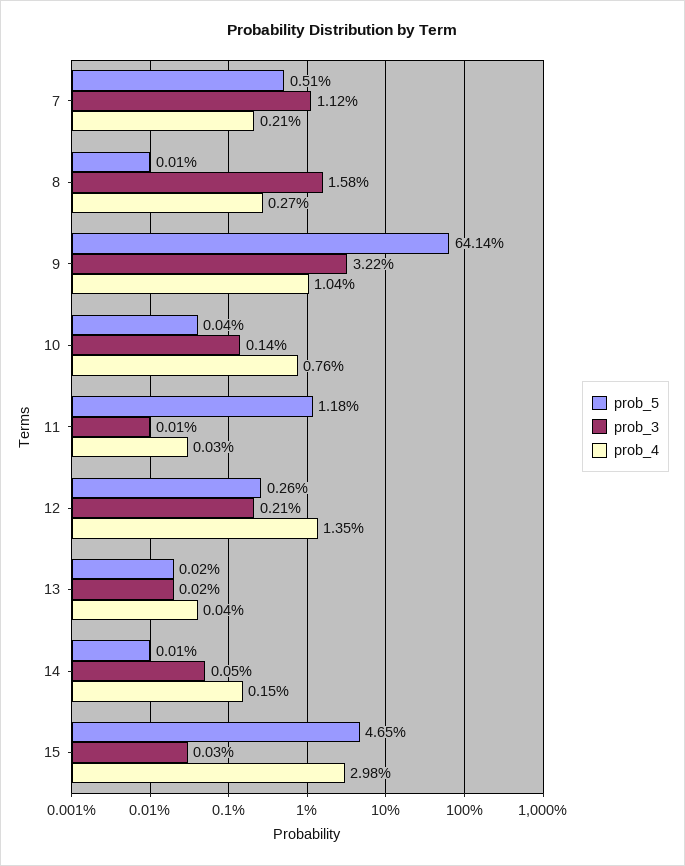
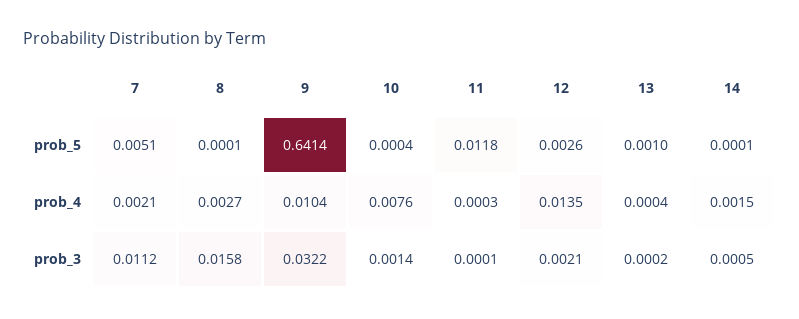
  {
    "prob_5": {
      "7": 0.0051,
      "8": 0.0001,
      "9": 0.6414,
      "10": 0.0004,
      "11": 0.0118,
      "12": 0.0026,
-     "13": 0.0002,
+     "13": 0.001,
-     "14": 0.0001,
+     "14": 0.0001
-     "15": 0.0465
    },
    "prob_3": {
      "7": 0.0112,
      "8": 0.0158,
      "9": 0.0322,
      "10": 0.0014,
      "11": 0.0001,
      "12": 0.0021,
      "13": 0.0002,
-     "14": 0.0005,
+     "14": 0.0005
-     "15": 0.0003
    },
    "prob_4": {
      "7": 0.0021,
      "8": 0.0027,
      "9": 0.0104,
      "10": 0.0076,
      "11": 0.0003,
      "12": 0.0135,
      "13": 0.0004,
-     "14": 0.0015,
+     "14": 0.0015
-     "15": 0.0298
    }
  }

